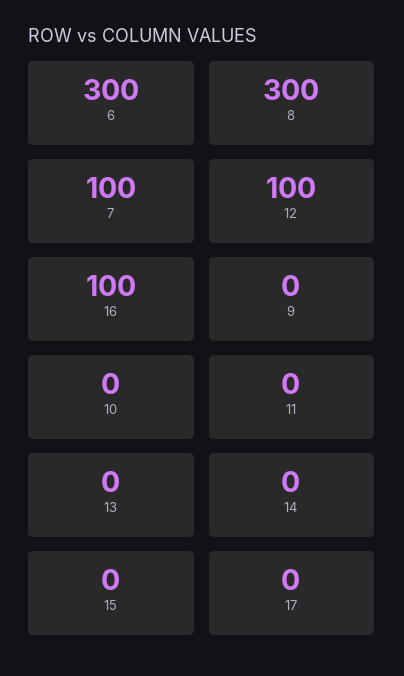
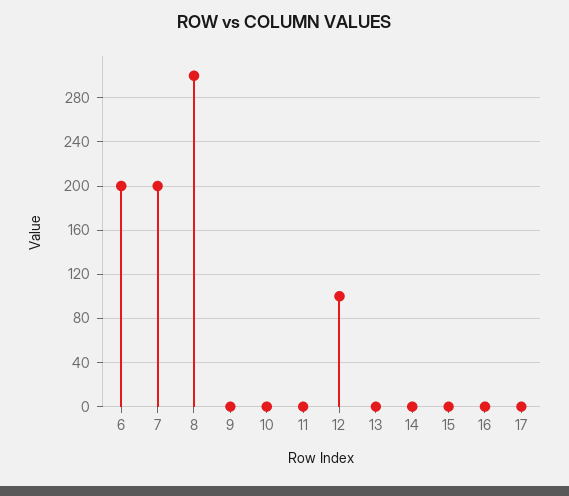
  {
-   "6": 300,
+   "6": 200,
    "8": 300,
-   "7": 100,
+   "7": 200,
    "12": 100,
-   "16": 100,
+   "16": 0,
    "9": 0,
    "10": 0,
    "11": 0,
    "13": 0,
    "14": 0,
    "15": 0,
    "17": 0
  }

